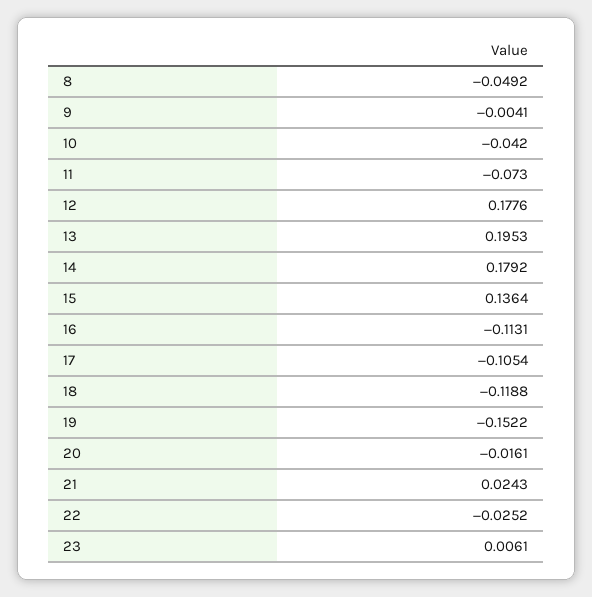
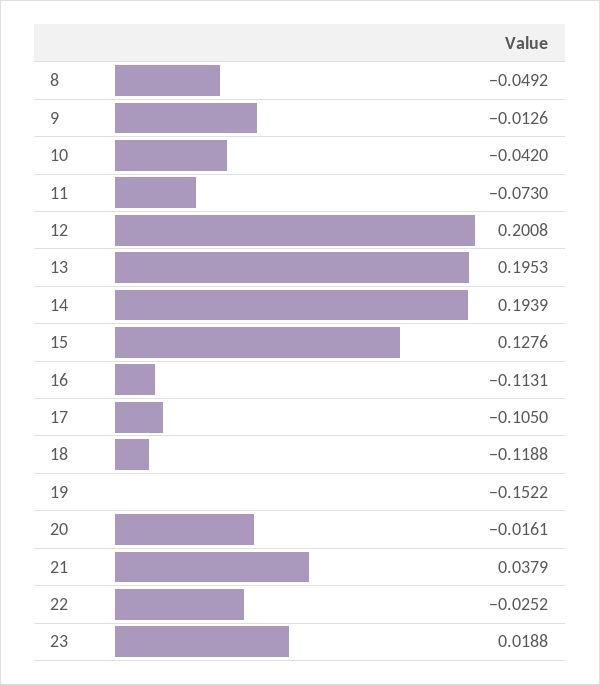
  {
    "8": -0.0492,
-   "9": -0.0041,
+   "9": -0.0126,
    "10": -0.042,
    "11": -0.073,
-   "12": 0.1776,
+   "12": 0.2008,
    "13": 0.1953,
-   "14": 0.1792,
+   "14": 0.1939,
-   "15": 0.1364,
+   "15": 0.1276,
    "16": -0.1131,
-   "17": -0.1054,
+   "17": -0.105,
    "18": -0.1188,
    "19": -0.1522,
    "20": -0.0161,
-   "21": 0.0243,
+   "21": 0.0379,
    "22": -0.0252,
-   "23": 0.0061
+   "23": 0.0188
  }

